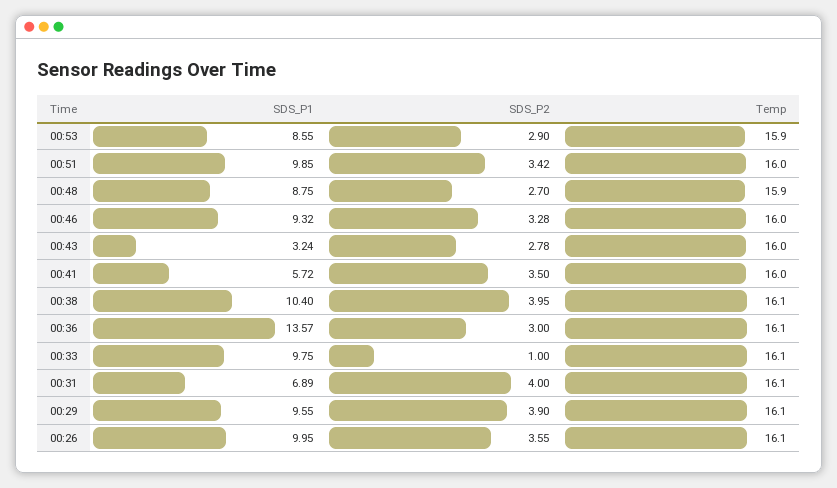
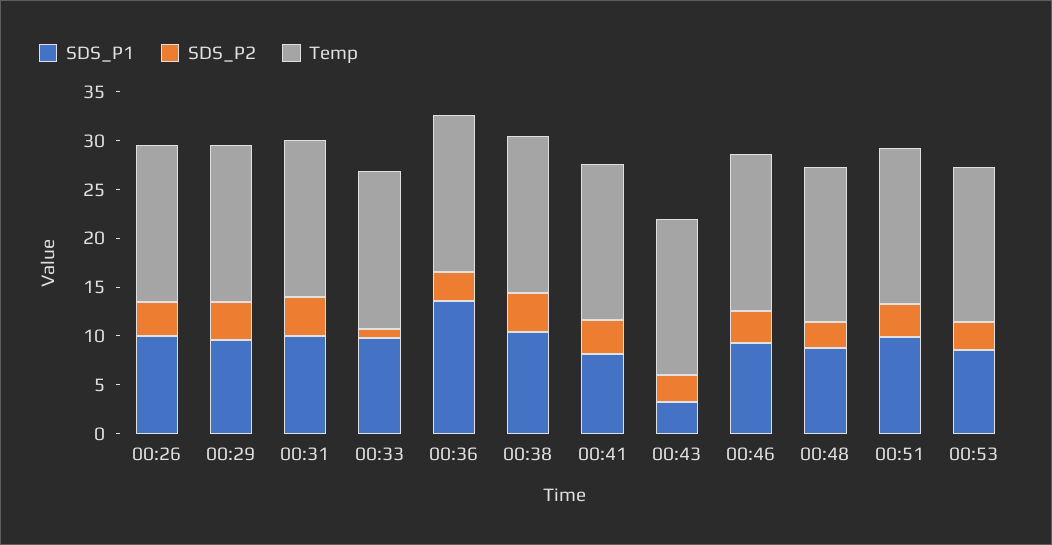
  {
    "SDS_P1": {
      "00:53": 8.55,
      "00:51": 9.85,
      "00:48": 8.75,
      "00:46": 9.32,
      "00:43": 3.24,
-     "00:41": 5.72,
+     "00:41": 8,
      "00:38": 10.4,
      "00:36": 13.57,
      "00:33": 9.75,
-     "00:31": 6.89,
+     "00:31": 10,
      "00:29": 9.55,
      "00:26": 9.95
    },
    "SDS_P2": {
      "00:53": 2.9,
      "00:51": 3.42,
      "00:48": 2.7,
      "00:46": 3.28,
      "00:43": 2.78,
      "00:41": 3.5,
      "00:38": 3.95,
      "00:36": 3,
      "00:33": 1,
      "00:31": 4,
      "00:29": 3.9,
      "00:26": 3.55
    },
    "Temp": {
      "00:53": 15.9,
      "00:51": 16,
      "00:48": 15.9,
      "00:46": 16,
      "00:43": 16,
      "00:41": 16,
      "00:38": 16.1,
      "00:36": 16.1,
      "00:33": 16.1,
      "00:31": 16.1,
      "00:29": 16.1,
      "00:26": 16.1
    }
  }

